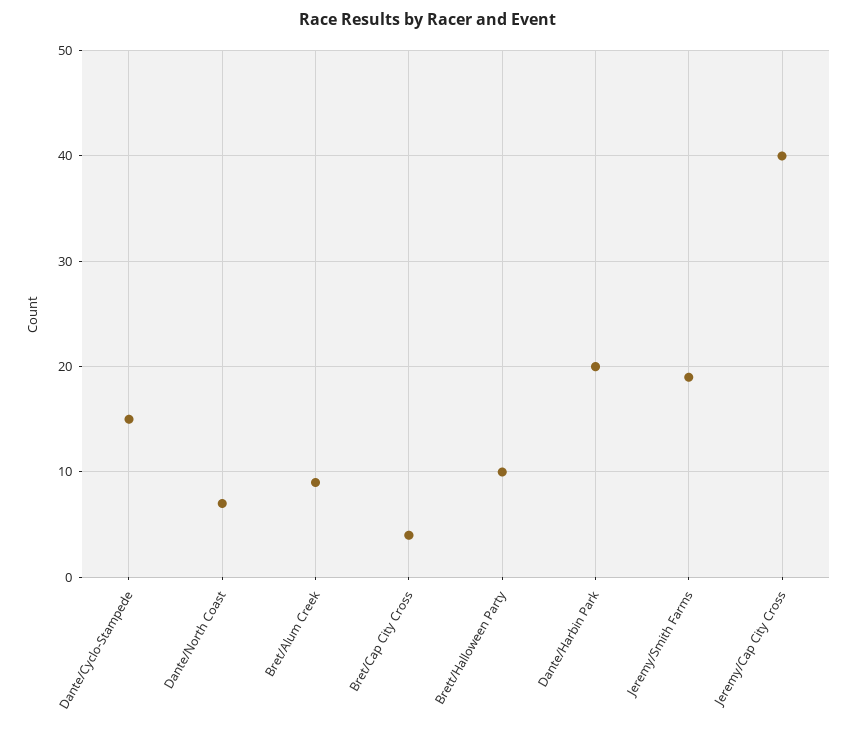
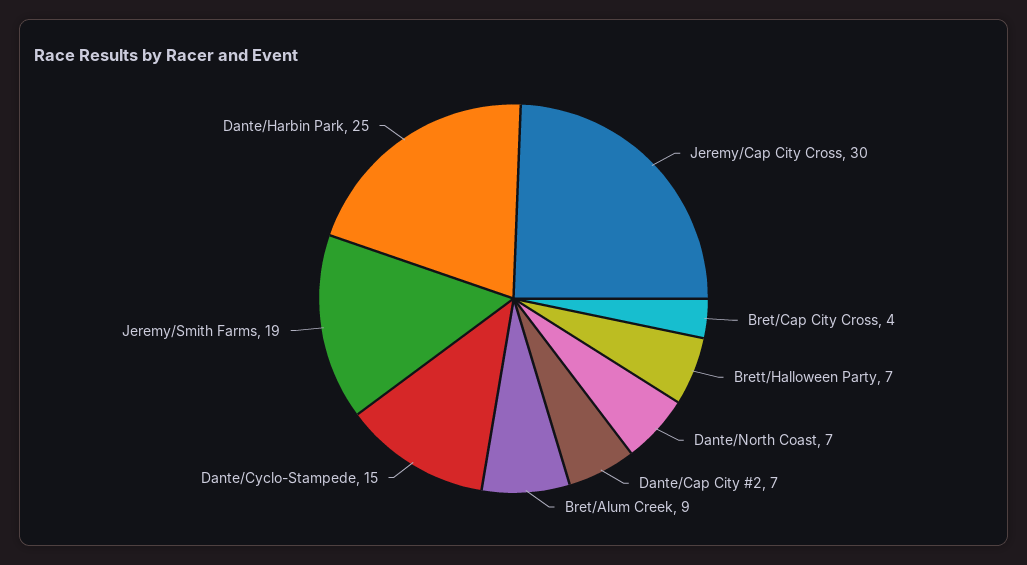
  {
    "Dante/Cyclo-Stampede": 15,
    "Dante/North Coast": 7,
    "Bret/Alum Creek": 9,
    "Bret/Cap City Cross": 4,
-   "Brett/Halloween Party": 10,
+   "Brett/Halloween Party": 7,
-   "Dante/Harbin Park": 20,
+   "Dante/Harbin Park": 25,
    "Jeremy/Smith Farms": 19,
-   "Jeremy/Cap City Cross": 40
+   "Jeremy/Cap City Cross": 30,
+   "Dante/Cap City #2": 7
  }

